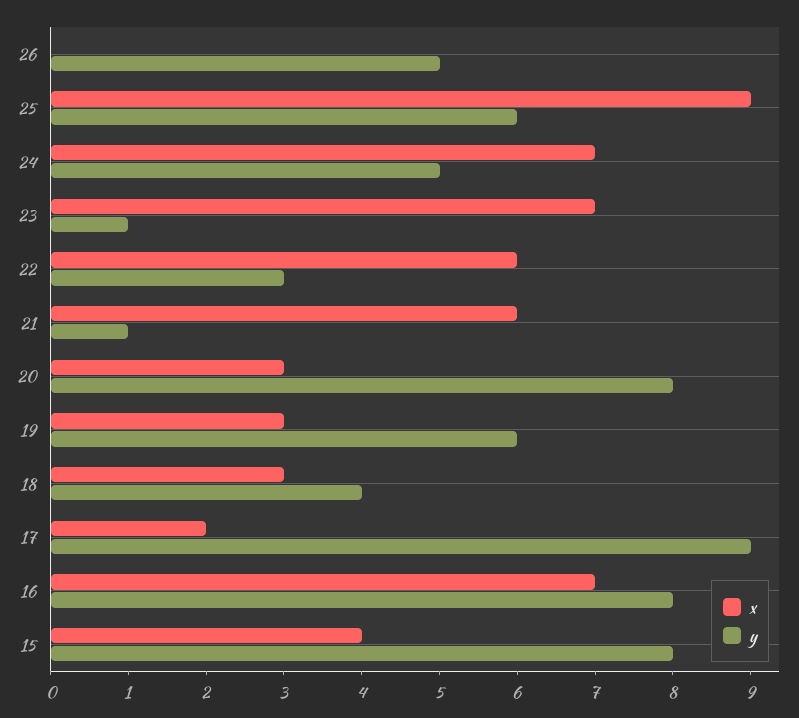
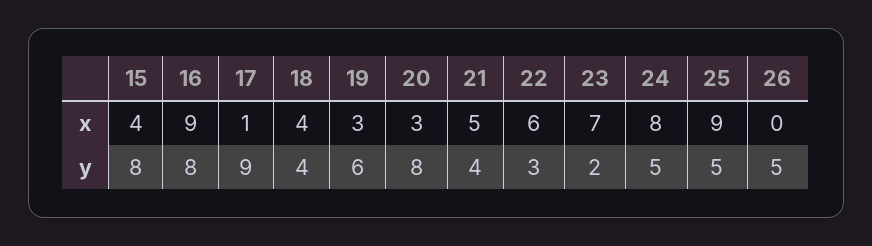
  {
    "x": {
      "26": 0,
      "25": 9,
-     "24": 7,
+     "24": 8,
      "23": 7,
      "22": 6,
-     "21": 6,
+     "21": 5,
      "20": 3,
      "19": 3,
-     "18": 3,
+     "18": 4,
-     "17": 2,
+     "17": 1,
-     "16": 7,
+     "16": 9,
      "15": 4
    },
    "y": {
      "26": 5,
-     "25": 6,
+     "25": 5,
      "24": 5,
-     "23": 1,
+     "23": 2,
      "22": 3,
-     "21": 1,
+     "21": 4,
      "20": 8,
      "19": 6,
      "18": 4,
      "17": 9,
      "16": 8,
      "15": 8
    }
  }

